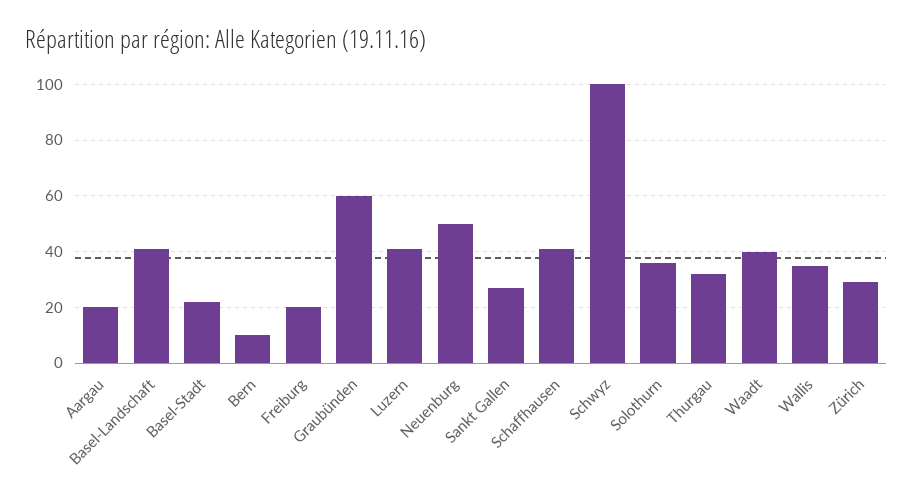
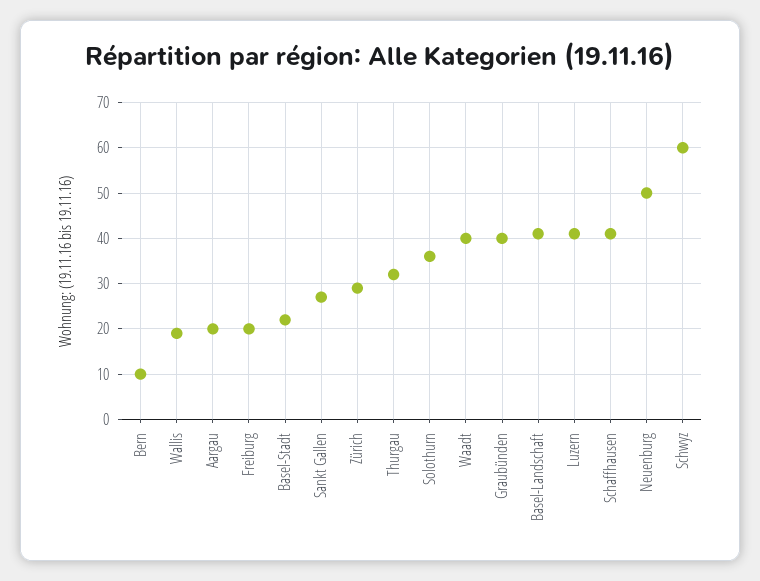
  {
    "Aargau": 20,
    "Basel-Landschaft": 40,
    "Basel-Stadt": 20,
    "Bern": 10,
    "Freiburg": 20,
-   "Graubünden": 60,
+   "Graubünden": 40,
    "Luzern": 40,
    "Neuenburg": 50,
    "Sankt Gallen": 25,
    "Schaffhausen": 40,
-   "Schwyz": 100,
+   "Schwyz": 60,
    "Solothurn": 35,
    "Thurgau": 30,
    "Waadt": 40,
-   "Wallis": 35,
+   "Wallis": 20,
    "Zürich": 30
  }

